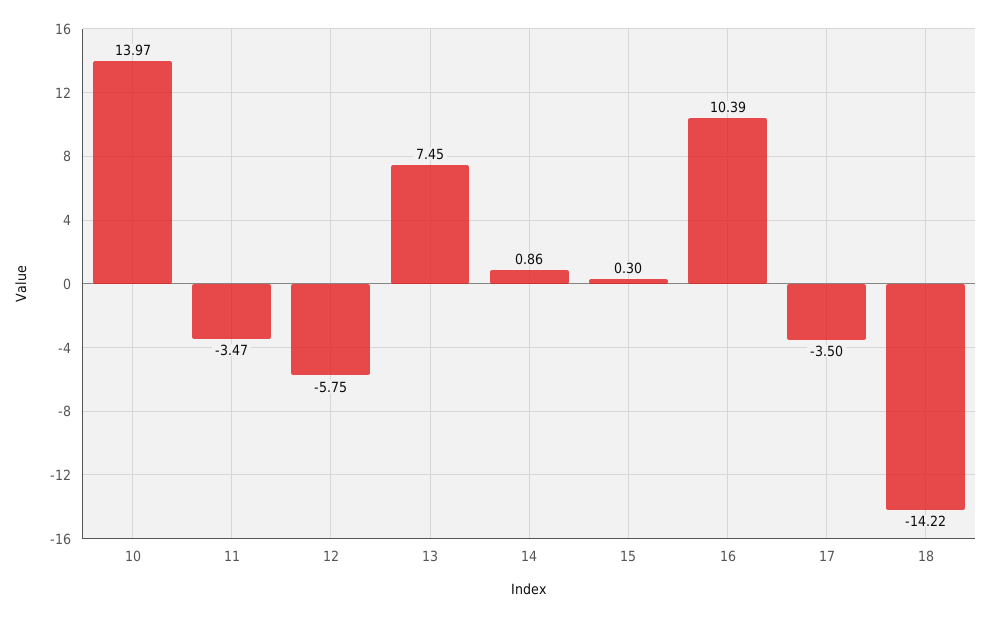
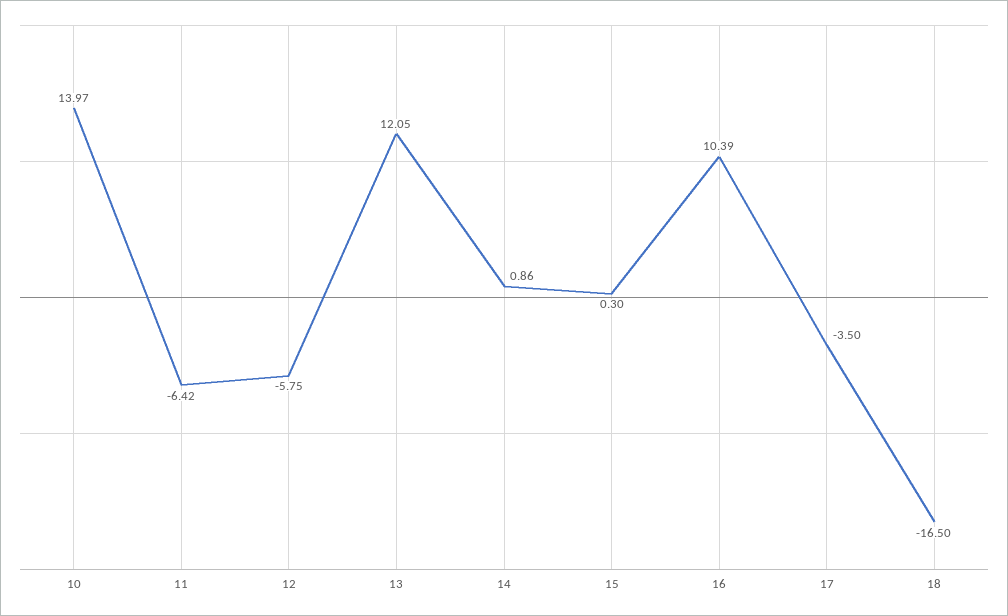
  {
    "10": 13.97,
-   "11": -3.47,
+   "11": -6.42,
    "12": -5.75,
-   "13": 7.45,
+   "13": 12.05,
    "14": 0.86,
    "15": 0.3,
    "16": 10.39,
    "17": -3.5,
-   "18": -14.22
+   "18": -16.5
  }

